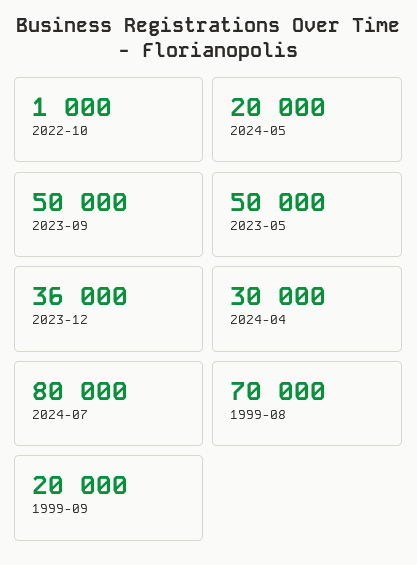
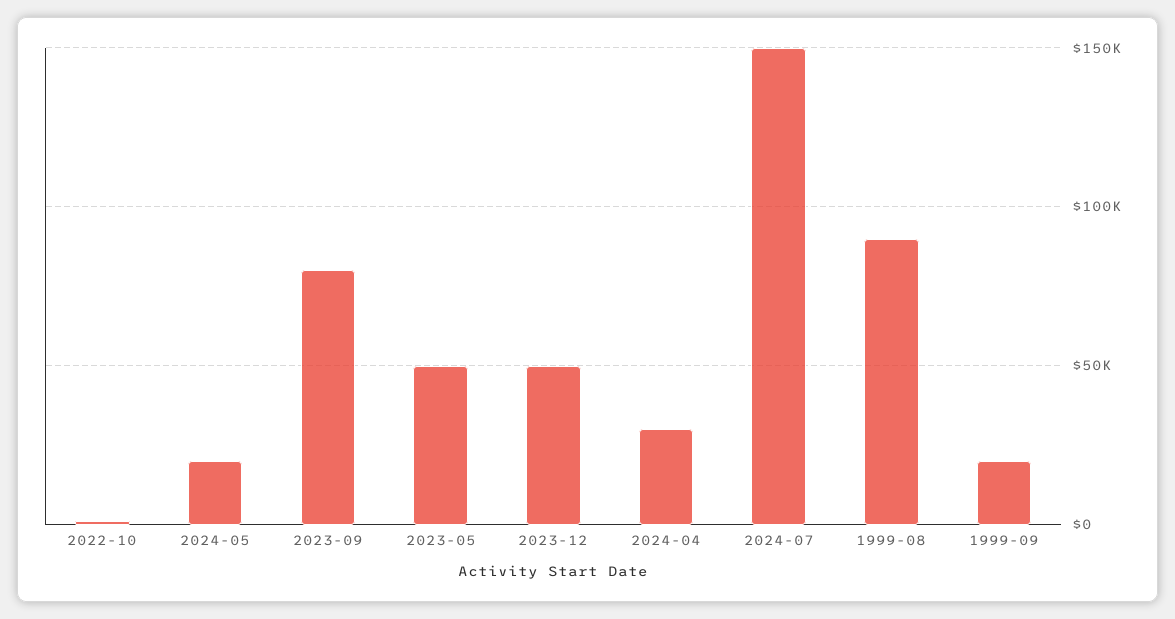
  {
    "2022-10": 1000,
    "2024-05": 20000,
-   "2023-09": 50000,
+   "2023-09": 80000,
    "2023-05": 50000,
-   "2023-12": 36000,
+   "2023-12": 50000,
    "2024-04": 30000,
-   "2024-07": 80000,
+   "2024-07": 150000,
-   "1999-08": 70000,
+   "1999-08": 90000,
    "1999-09": 20000
  }

